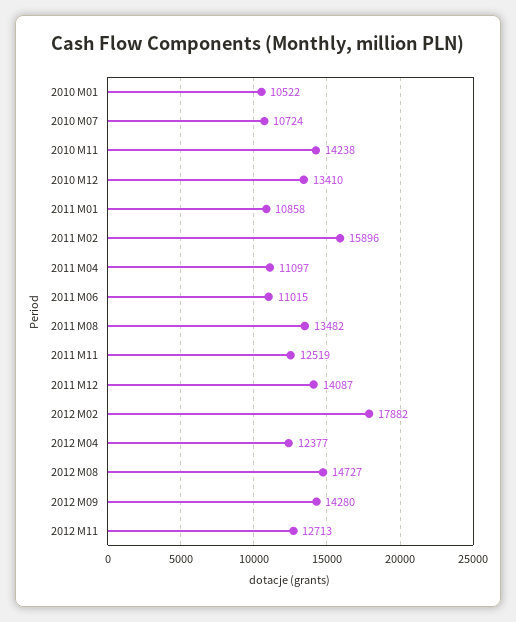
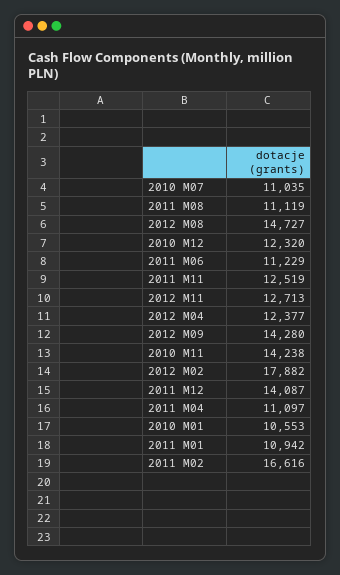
  {
-   "2010 M01": 10522,
+   "2010 M01": 10553,
-   "2010 M07": 10724,
+   "2010 M07": 11035,
    "2010 M11": 14238,
-   "2010 M12": 13410,
+   "2010 M12": 12320,
-   "2011 M01": 10858,
+   "2011 M01": 10942,
-   "2011 M02": 15896,
+   "2011 M02": 16616,
    "2011 M04": 11097,
-   "2011 M06": 11015,
+   "2011 M06": 11229,
-   "2011 M08": 13482,
+   "2011 M08": 11119,
    "2011 M11": 12519,
    "2011 M12": 14087,
    "2012 M02": 17882,
    "2012 M04": 12377,
    "2012 M08": 14727,
    "2012 M09": 14280,
    "2012 M11": 12713
  }

